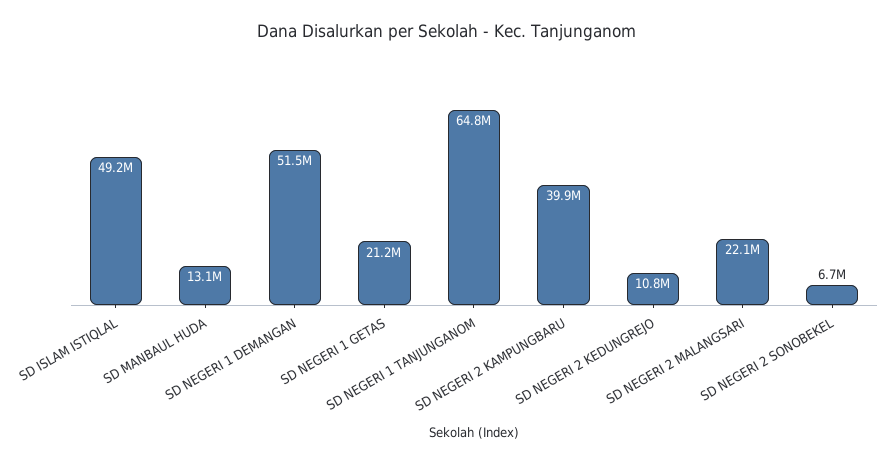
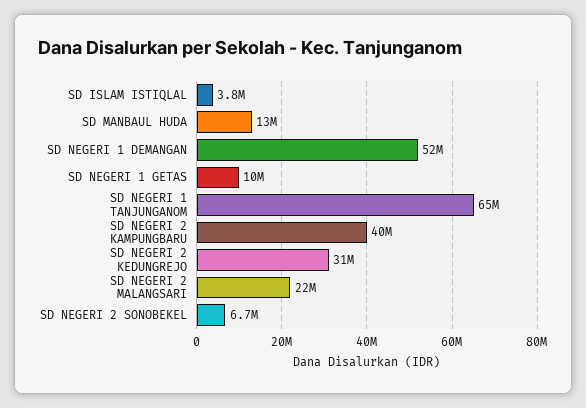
  {
-   "SD ISLAM ISTIQLAL": 49200000,
+   "SD ISLAM ISTIQLAL": 3800000,
    "SD MANBAUL HUDA": 13100000,
    "SD NEGERI 1 DEMANGAN": 51500000,
-   "SD NEGERI 1 GETAS": 21200000,
+   "SD NEGERI 1 GETAS": 10000000,
    "SD NEGERI 1 TANJUNGANOM": 64800000,
    "SD NEGERI 2 KAMPUNGBARU": 39900000,
-   "SD NEGERI 2 KEDUNGREJO": 10800000,
+   "SD NEGERI 2 KEDUNGREJO": 31000000,
    "SD NEGERI 2 MALANGSARI": 22100000,
    "SD NEGERI 2 SONOBEKEL": 6700000
  }

